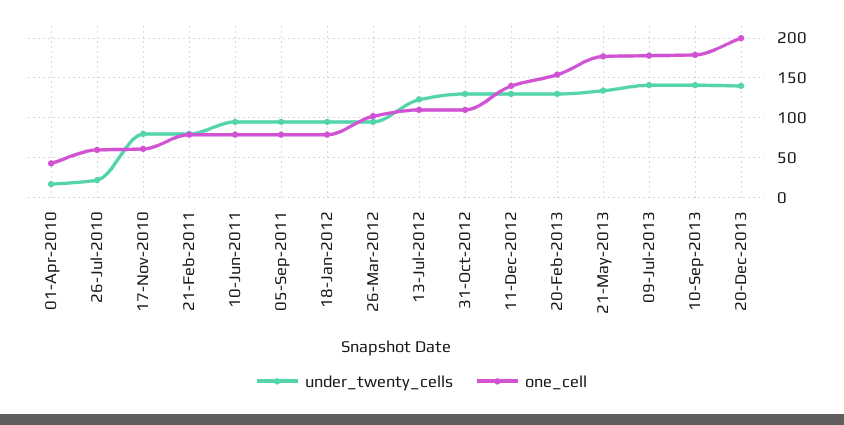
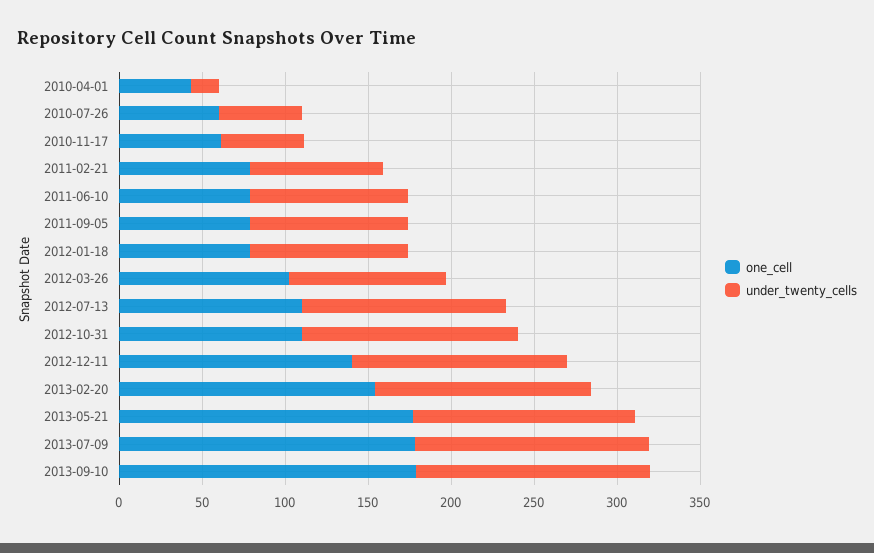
  {
    "under_twenty_cells": {
      "01-Apr-2010": 20,
-     "26-Jul-2010": 20,
+     "26-Jul-2010": 50,
-     "17-Nov-2010": 80,
+     "17-Nov-2010": 50,
      "21-Feb-2011": 80,
      "10-Jun-2011": 100,
      "05-Sep-2011": 100,
      "18-Jan-2012": 100,
      "26-Mar-2012": 100,
      "13-Jul-2012": 120,
      "31-Oct-2012": 130,
      "11-Dec-2012": 130,
      "20-Feb-2013": 130,
      "21-May-2013": 130,
      "09-Jul-2013": 140,
-     "10-Sep-2013": 140,
+     "10-Sep-2013": 140
-     "20-Dec-2013": 140
    },
    "one_cell": {
      "01-Apr-2010": 40,
      "26-Jul-2010": 60,
      "17-Nov-2010": 60,
      "21-Feb-2011": 80,
      "10-Jun-2011": 80,
      "05-Sep-2011": 80,
      "18-Jan-2012": 80,
      "26-Mar-2012": 100,
      "13-Jul-2012": 110,
      "31-Oct-2012": 110,
      "11-Dec-2012": 140,
      "20-Feb-2013": 150,
      "21-May-2013": 180,
      "09-Jul-2013": 180,
-     "10-Sep-2013": 180,
+     "10-Sep-2013": 180
-     "20-Dec-2013": 200
    }
  }

